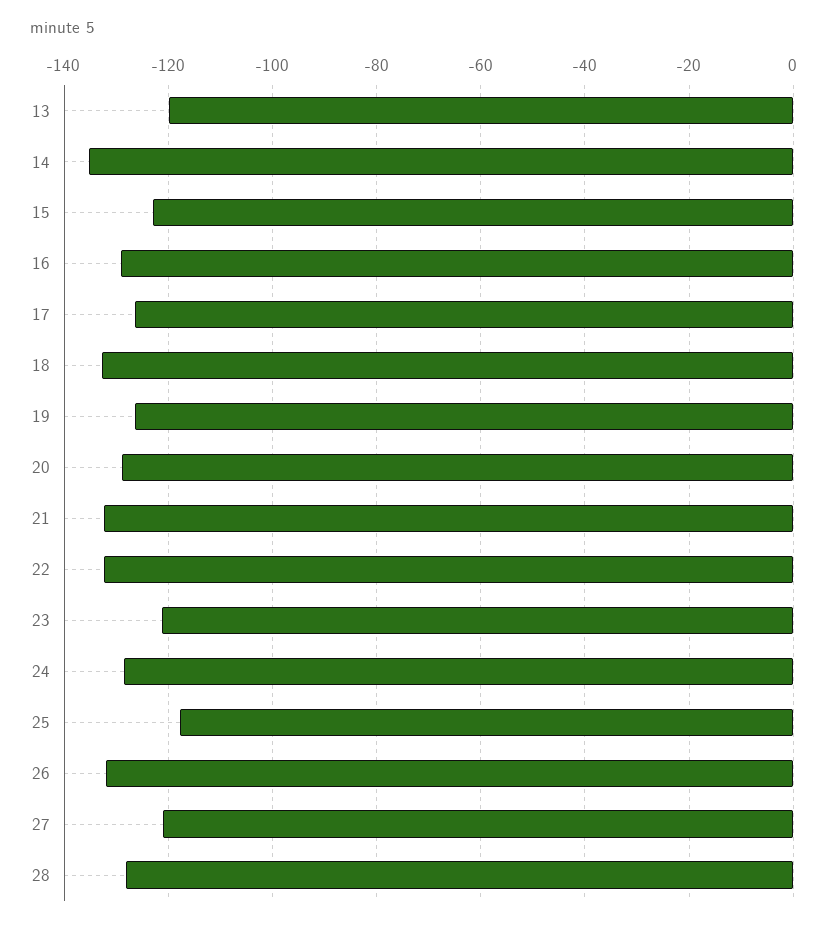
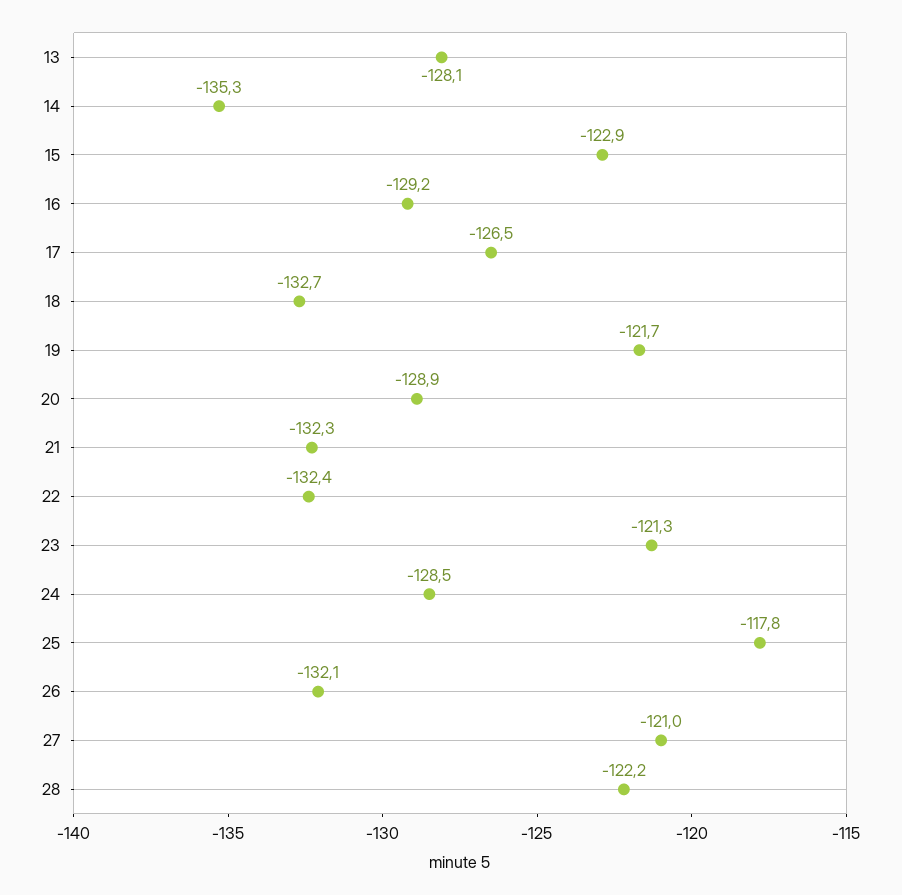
  {
-   "13": -120,
+   "13": -128.1,
    "14": -135.3,
    "15": -122.9,
    "16": -129.2,
    "17": -126.5,
    "18": -132.7,
-   "19": -126,
+   "19": -121.7,
    "20": -128.9,
    "21": -132.3,
    "22": -132.4,
    "23": -121.3,
    "24": -128.5,
    "25": -117.8,
    "26": -132.1,
    "27": -121,
-   "28": -128
+   "28": -122.2
  }

